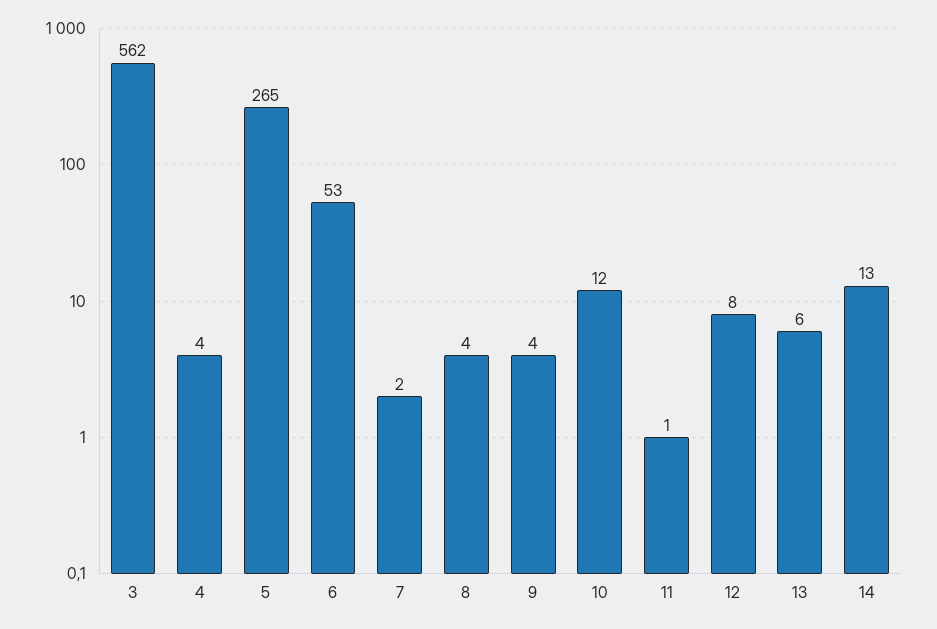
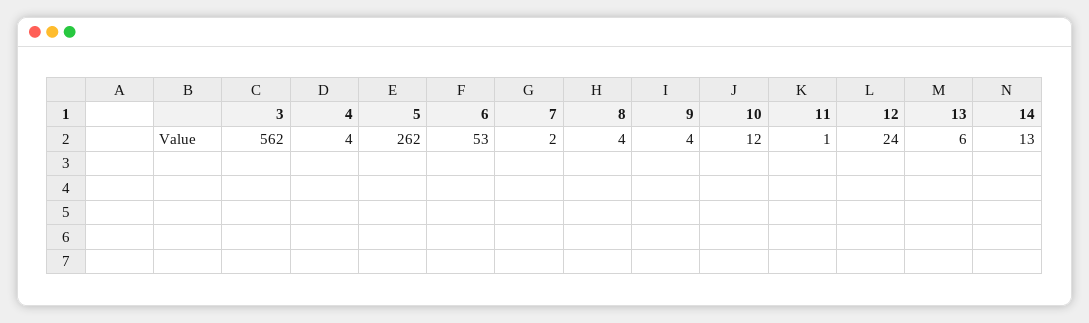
  {
    "3": 562,
    "4": 4,
-   "5": 265,
+   "5": 262,
    "6": 53,
    "7": 2,
    "8": 4,
    "9": 4,
    "10": 12,
    "11": 1,
-   "12": 8,
+   "12": 24,
    "13": 6,
    "14": 13
  }

